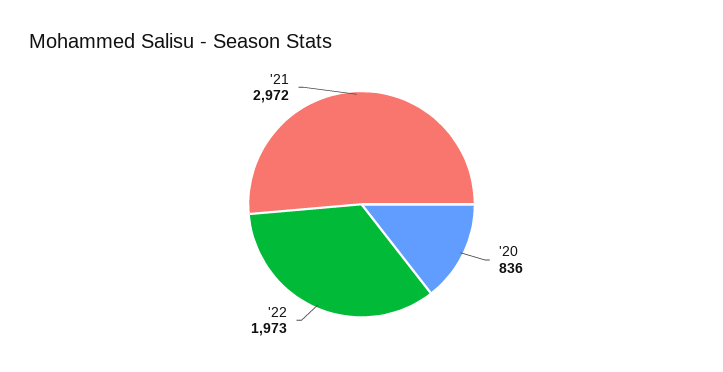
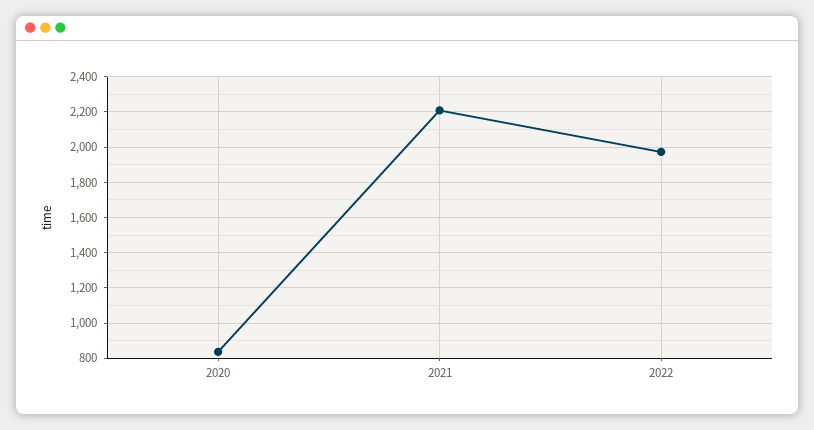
  {
    "'20": 836,
    "'22": 1973,
-   "'21": 2972
+   "'21": 2200
  }

